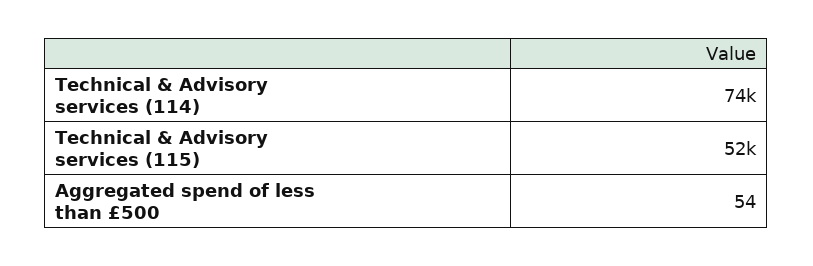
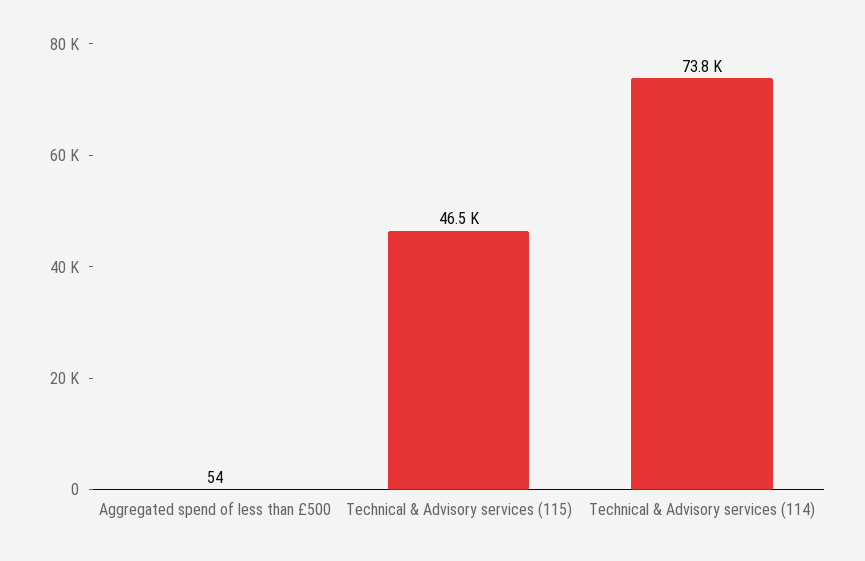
  {
    "Technical & Advisory services (114)": 73800,
-   "Technical & Advisory services (115)": 52000,
+   "Technical & Advisory services (115)": 46500,
    "Aggregated spend of less than £500": 54
  }

